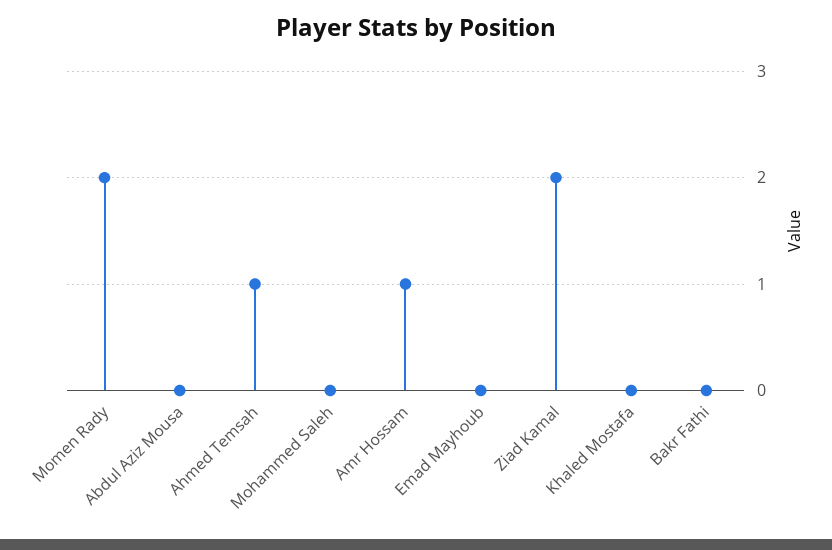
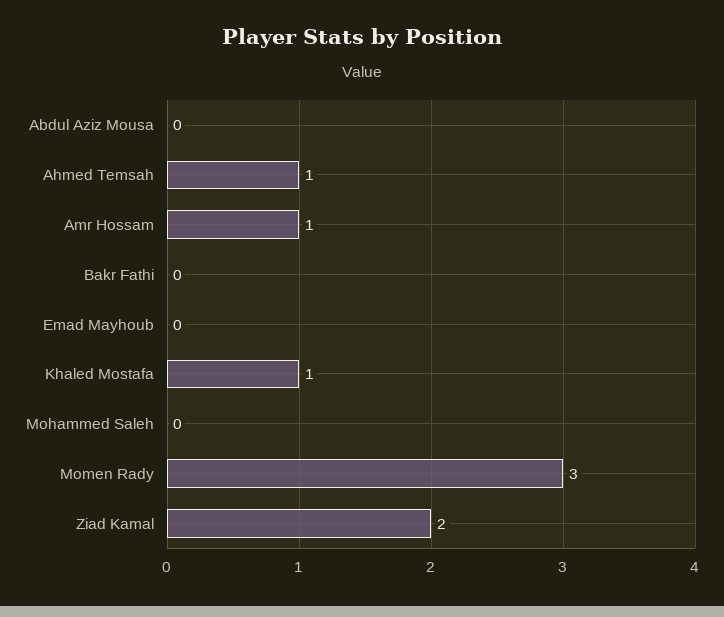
  {
-   "Momen Rady": 2,
+   "Momen Rady": 3,
    "Abdul Aziz Mousa": 0,
    "Ahmed Temsah": 1,
    "Mohammed Saleh": 0,
    "Amr Hossam": 1,
    "Emad Mayhoub": 0,
    "Ziad Kamal": 2,
-   "Khaled Mostafa": 0,
+   "Khaled Mostafa": 1,
    "Bakr Fathi": 0
  }

